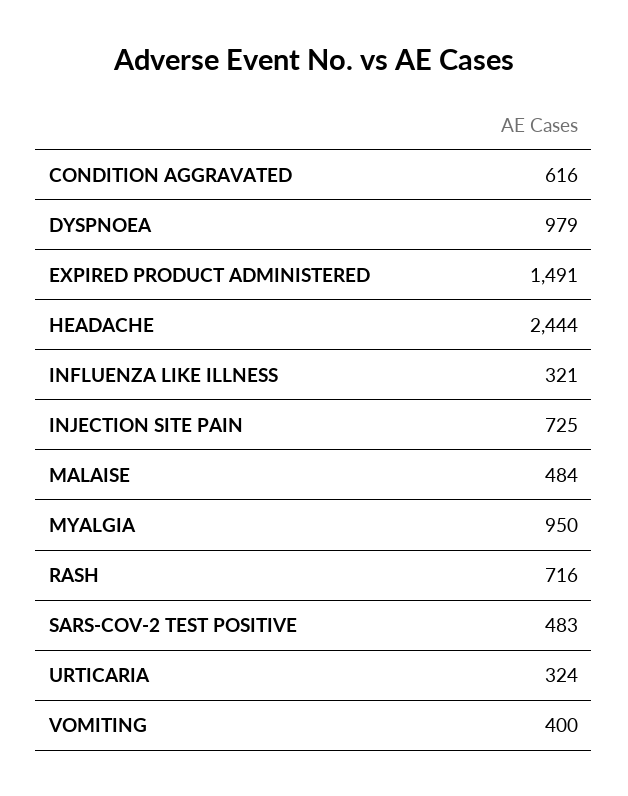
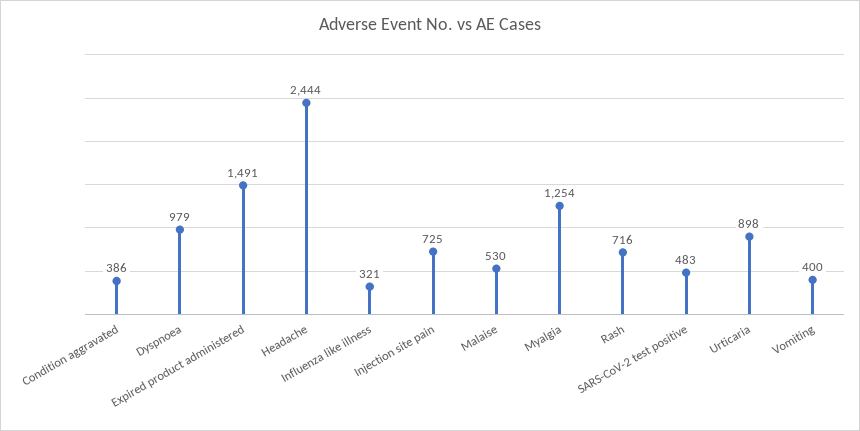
  {
-   "CONDITION AGGRAVATED": 616,
+   "CONDITION AGGRAVATED": 386,
    "DYSPNOEA": 979,
    "EXPIRED PRODUCT ADMINISTERED": 1491,
    "HEADACHE": 2444,
    "INFLUENZA LIKE ILLNESS": 321,
    "INJECTION SITE PAIN": 725,
-   "MALAISE": 484,
+   "MALAISE": 530,
-   "MYALGIA": 950,
+   "MYALGIA": 1254,
    "RASH": 716,
    "SARS-COV-2 TEST POSITIVE": 483,
-   "URTICARIA": 324,
+   "URTICARIA": 898,
    "VOMITING": 400
  }

